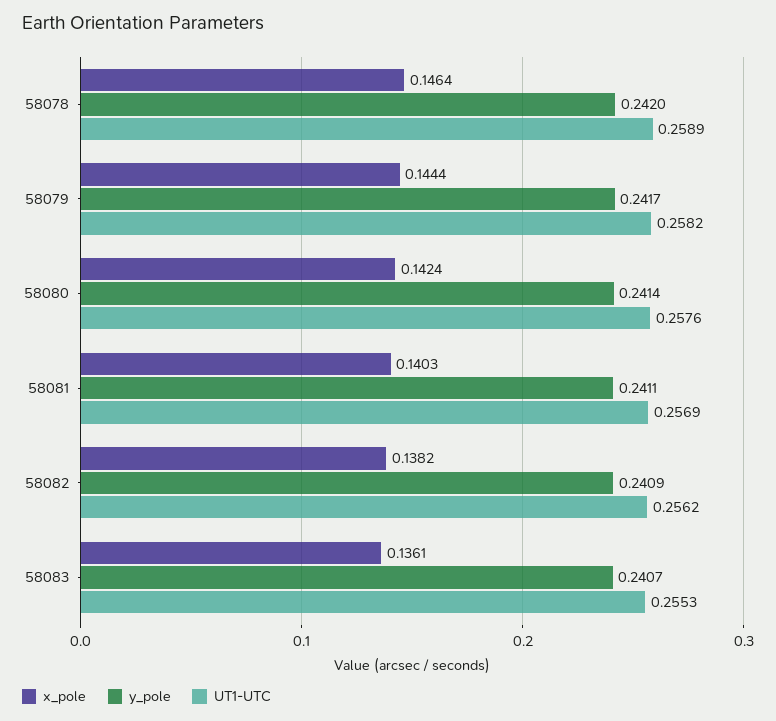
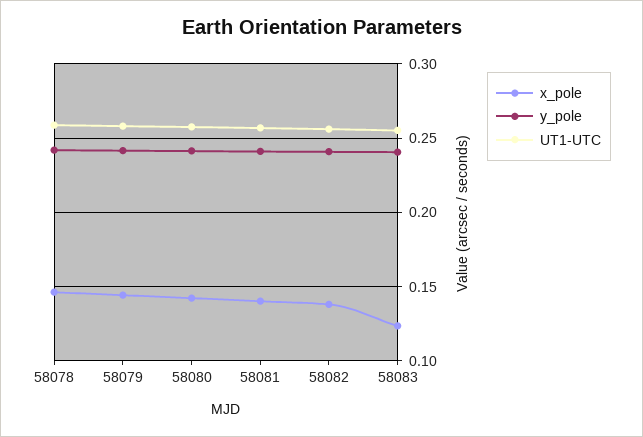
  {
    "x_pole": {
      "58078": 0.1464,
      "58079": 0.1444,
      "58080": 0.1424,
      "58081": 0.1403,
      "58082": 0.1382,
-     "58083": 0.1361
+     "58083": 0.125
    },
    "y_pole": {
      "58078": 0.242,
      "58079": 0.2417,
      "58080": 0.2414,
      "58081": 0.2411,
      "58082": 0.2409,
      "58083": 0.2407
    },
    "UT1-UTC": {
      "58078": 0.2589,
      "58079": 0.2582,
      "58080": 0.2576,
      "58081": 0.2569,
      "58082": 0.2562,
      "58083": 0.2553
    }
  }

